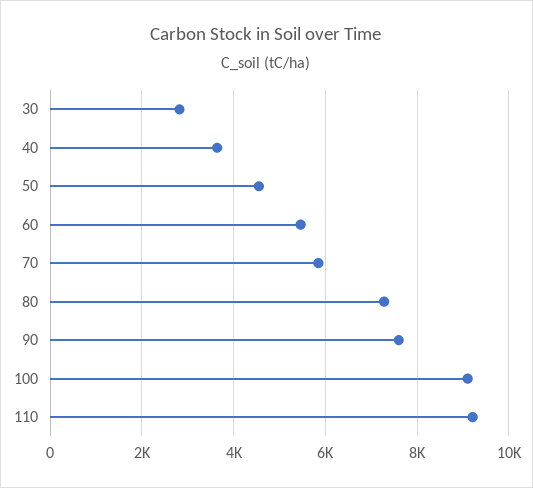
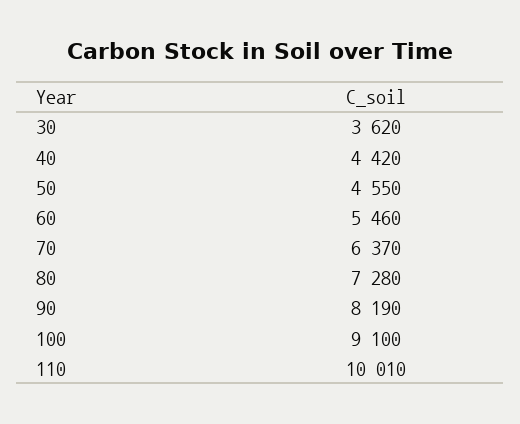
  {
-   "30": 2800,
+   "30": 3620,
-   "40": 3600,
+   "40": 4420,
    "50": 4550,
    "60": 5460,
-   "70": 5800,
+   "70": 6370,
    "80": 7280,
-   "90": 7600,
+   "90": 8190,
    "100": 9100,
-   "110": 9200
+   "110": 10010
  }

